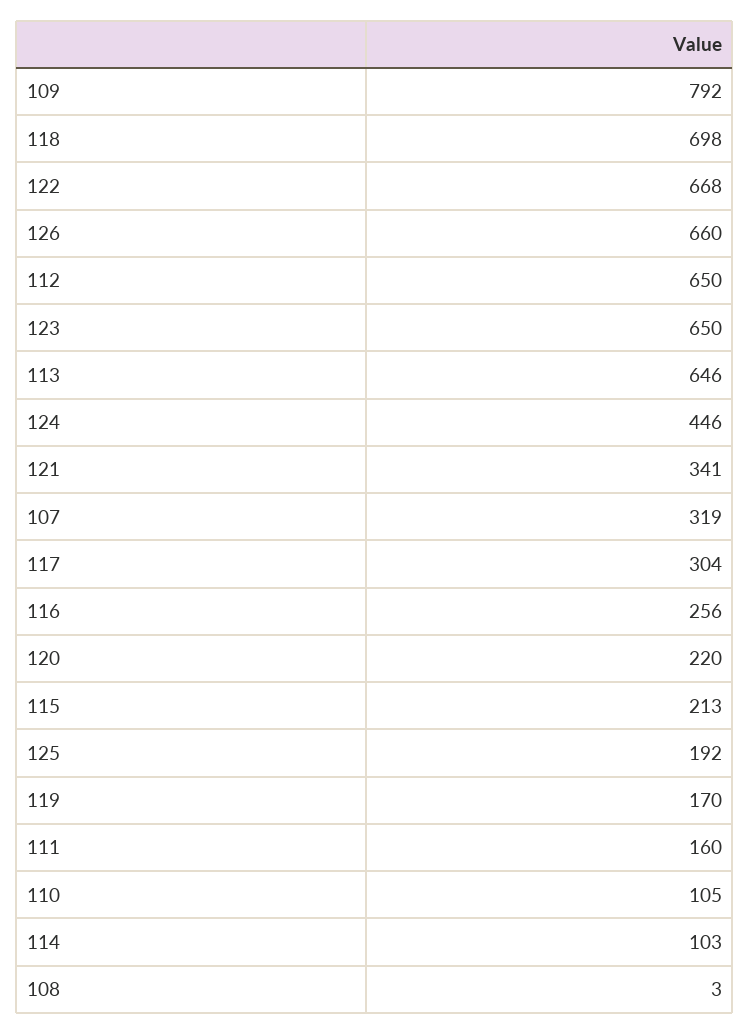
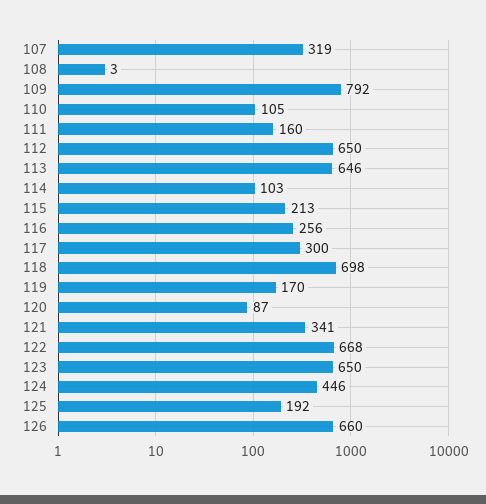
  {
    "109": 792,
    "118": 698,
    "122": 668,
    "126": 660,
    "112": 650,
    "123": 650,
    "113": 646,
    "124": 446,
    "121": 341,
    "107": 319,
-   "117": 304,
+   "117": 300,
    "116": 256,
-   "120": 220,
+   "120": 87,
    "115": 213,
    "125": 192,
    "119": 170,
    "111": 160,
    "110": 105,
    "114": 103,
    "108": 3
  }

